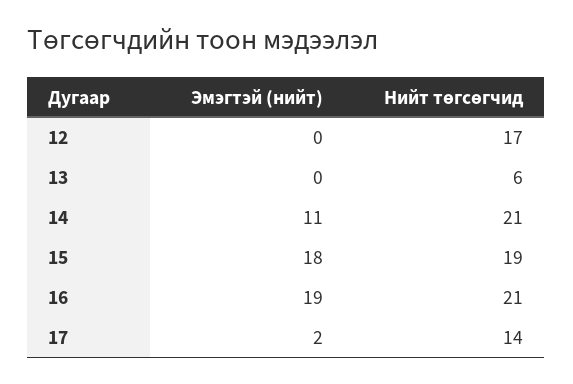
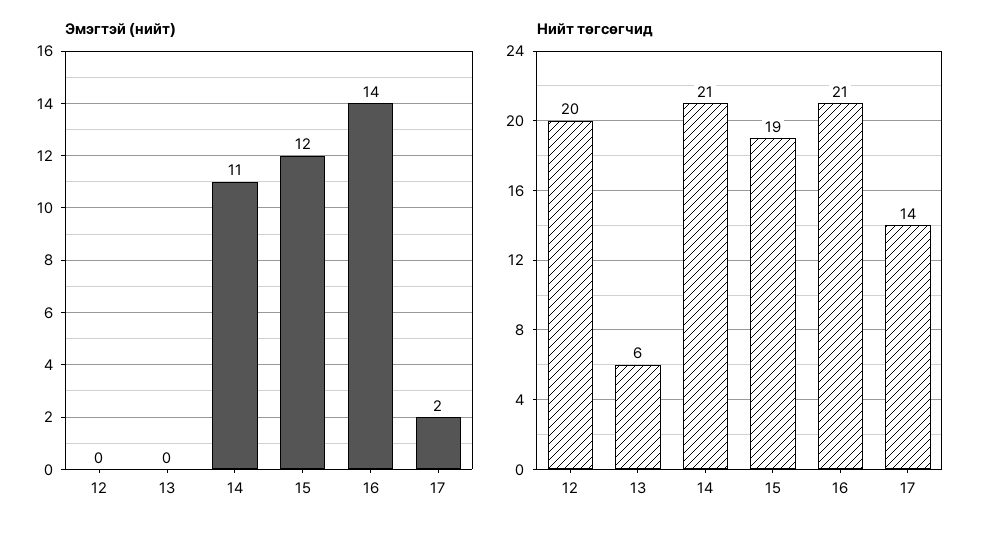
  {
    "Эмэгтэй (нийт)": {
      "12": 0,
      "13": 0,
      "14": 11,
-     "15": 18,
+     "15": 12,
-     "16": 19,
+     "16": 14,
      "17": 2
    },
    "Нийт төгсөгчид": {
-     "12": 17,
+     "12": 20,
      "13": 6,
      "14": 21,
      "15": 19,
      "16": 21,
      "17": 14
    }
  }

